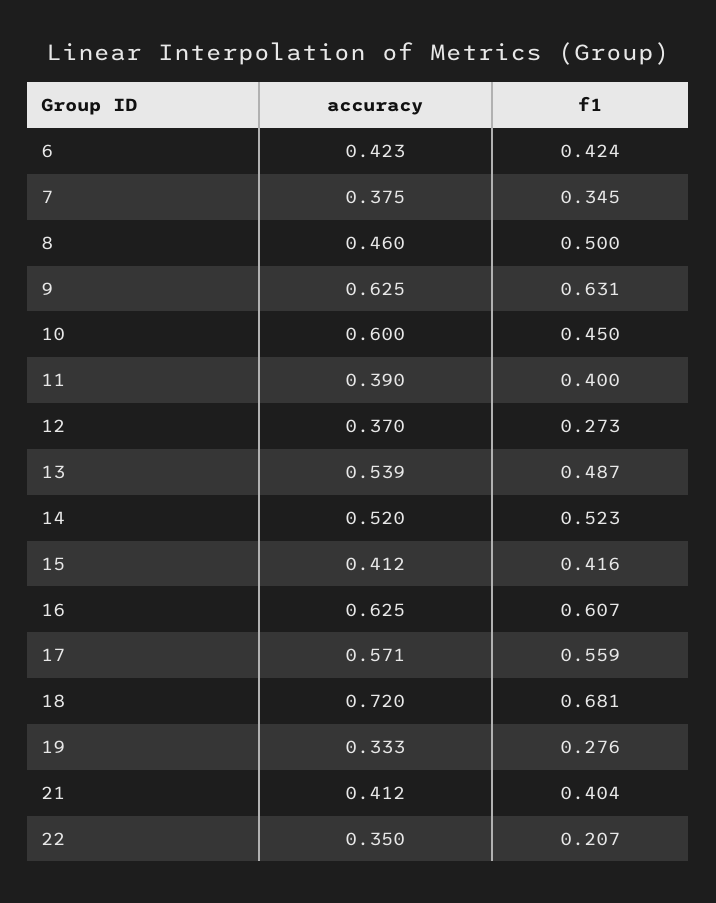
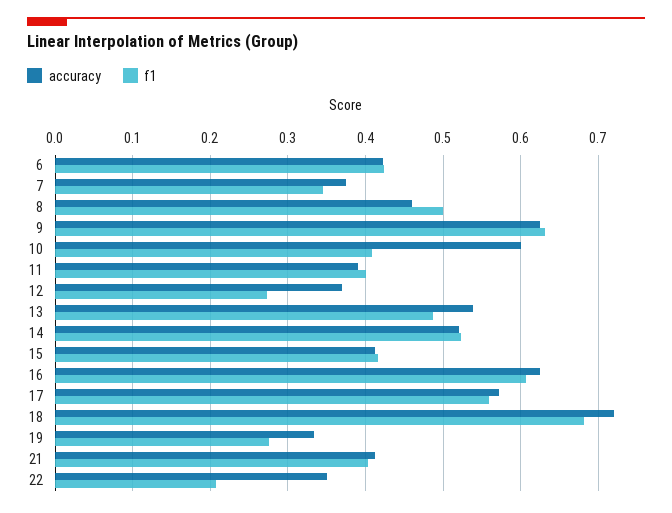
  {
    "accuracy": {
      "6": 0.423,
      "7": 0.375,
      "8": 0.46,
      "9": 0.625,
      "10": 0.6,
      "11": 0.39,
      "12": 0.37,
      "13": 0.539,
      "14": 0.52,
      "15": 0.412,
      "16": 0.625,
      "17": 0.571,
      "18": 0.72,
      "19": 0.333,
      "21": 0.412,
      "22": 0.35
    },
    "f1": {
      "6": 0.424,
      "7": 0.345,
      "8": 0.5,
      "9": 0.631,
-     "10": 0.45,
+     "10": 0.41,
      "11": 0.4,
      "12": 0.273,
      "13": 0.487,
      "14": 0.523,
      "15": 0.416,
      "16": 0.607,
      "17": 0.559,
      "18": 0.681,
      "19": 0.276,
      "21": 0.404,
      "22": 0.207
    }
  }

